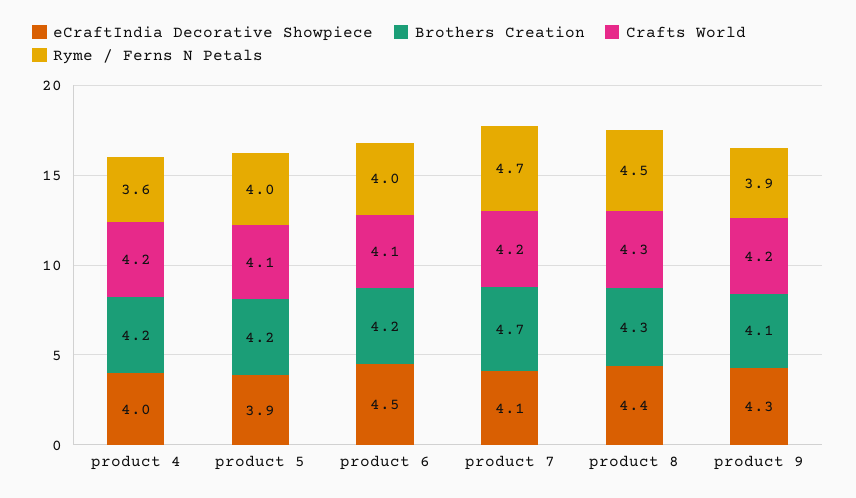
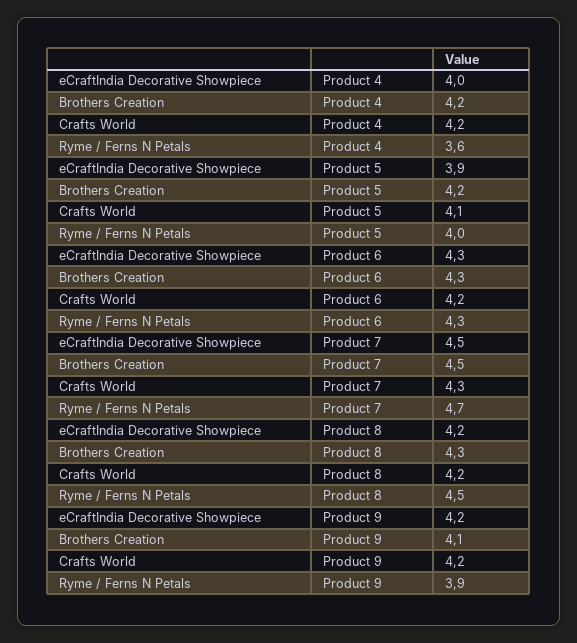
  {
    "eCraftIndia Decorative Showpiece": {
      "product 4": 4,
      "product 5": 3.9,
-     "product 6": 4.5,
+     "product 6": 4.3,
-     "product 7": 4.1,
+     "product 7": 4.5,
-     "product 8": 4.4,
+     "product 8": 4.2,
-     "product 9": 4.3
+     "product 9": 4.2
    },
    "Brothers Creation": {
      "product 4": 4.2,
      "product 5": 4.2,
-     "product 6": 4.2,
+     "product 6": 4.3,
-     "product 7": 4.7,
+     "product 7": 4.5,
      "product 8": 4.3,
      "product 9": 4.1
    },
    "Crafts World": {
      "product 4": 4.2,
      "product 5": 4.1,
-     "product 6": 4.1,
+     "product 6": 4.2,
-     "product 7": 4.2,
+     "product 7": 4.3,
-     "product 8": 4.3,
+     "product 8": 4.2,
      "product 9": 4.2
    },
    "Ryme / Ferns N Petals": {
      "product 4": 3.6,
      "product 5": 4,
-     "product 6": 4,
+     "product 6": 4.3,
      "product 7": 4.7,
      "product 8": 4.5,
      "product 9": 3.9
    }
  }

